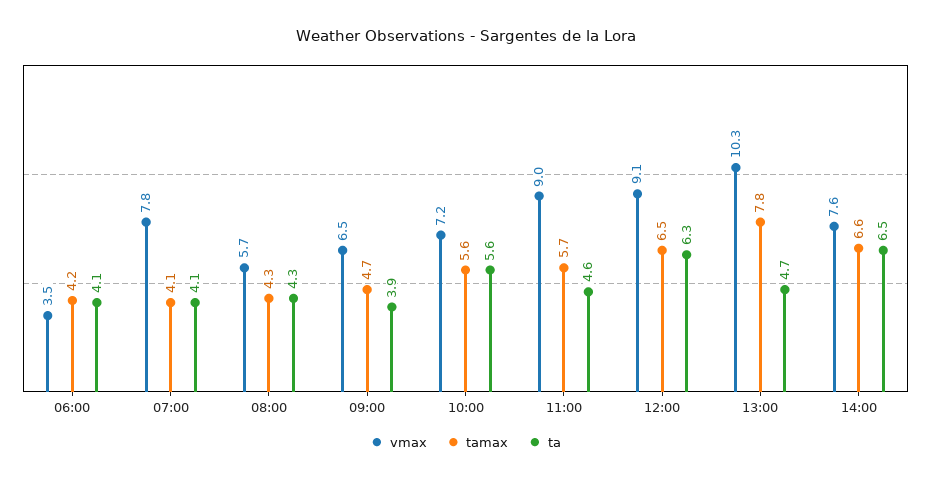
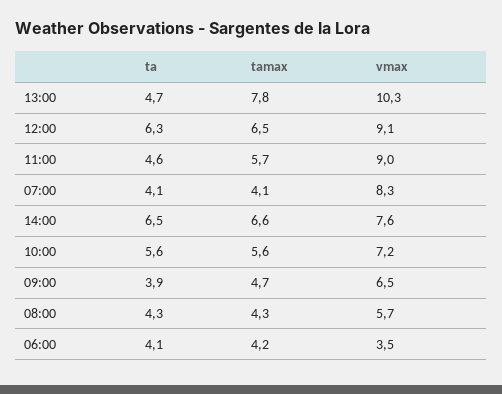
  {
    "vmax": {
      "06:00": 3.5,
-     "07:00": 7.8,
+     "07:00": 8.3,
      "08:00": 5.7,
      "09:00": 6.5,
      "10:00": 7.2,
      "11:00": 9,
      "12:00": 9.1,
      "13:00": 10.3,
      "14:00": 7.6
    },
    "tamax": {
      "06:00": 4.2,
      "07:00": 4.1,
      "08:00": 4.3,
      "09:00": 4.7,
      "10:00": 5.6,
      "11:00": 5.7,
      "12:00": 6.5,
      "13:00": 7.8,
      "14:00": 6.6
    },
    "ta": {
      "06:00": 4.1,
      "07:00": 4.1,
      "08:00": 4.3,
      "09:00": 3.9,
      "10:00": 5.6,
      "11:00": 4.6,
      "12:00": 6.3,
      "13:00": 4.7,
      "14:00": 6.5
    }
  }

